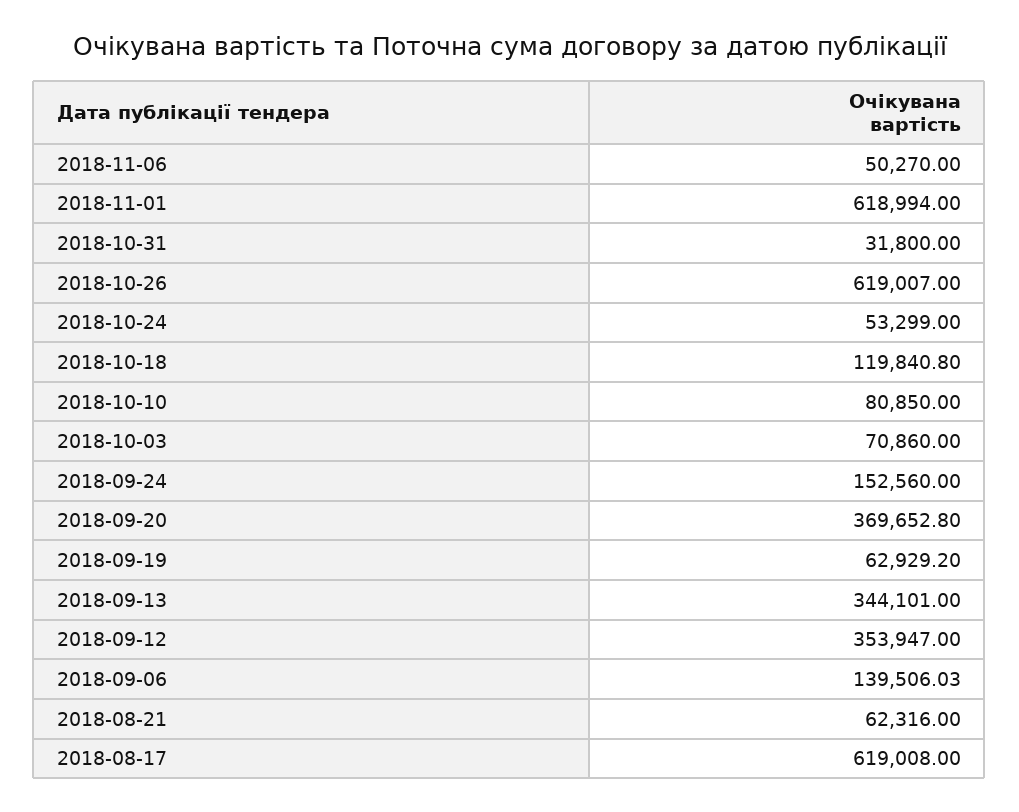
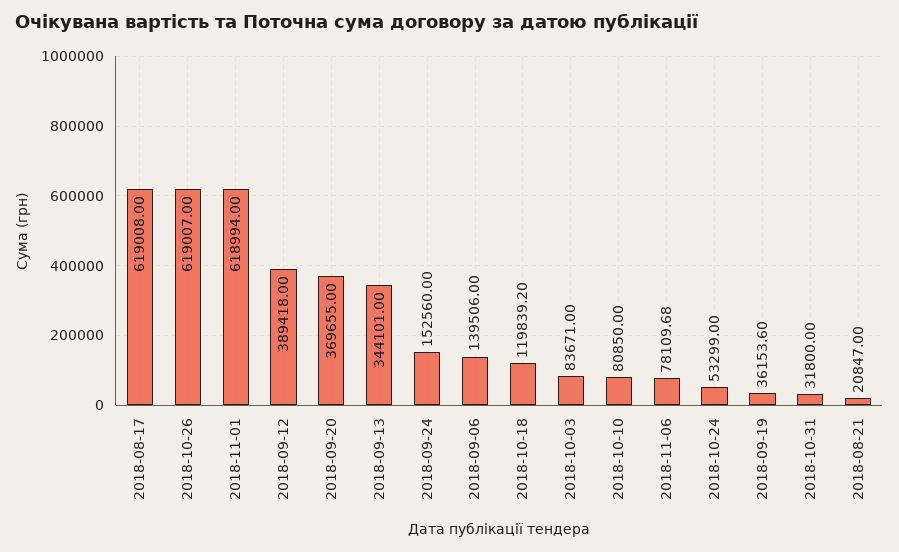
  {
-   "2018-11-06": 50270,
+   "2018-11-06": 78109.68,
    "2018-11-01": 618994,
    "2018-10-31": 31800,
    "2018-10-26": 619007,
    "2018-10-24": 53299,
-   "2018-10-18": 119840.8,
+   "2018-10-18": 119839.2,
    "2018-10-10": 80850,
-   "2018-10-03": 70860,
+   "2018-10-03": 83671,
    "2018-09-24": 152560,
-   "2018-09-20": 369652.8,
+   "2018-09-20": 369655,
-   "2018-09-19": 62929.2,
+   "2018-09-19": 36153.6,
    "2018-09-13": 344101,
-   "2018-09-12": 353947,
+   "2018-09-12": 389418,
-   "2018-09-06": 139506.03,
+   "2018-09-06": 139506,
-   "2018-08-21": 62316,
+   "2018-08-21": 20847,
    "2018-08-17": 619008
  }

